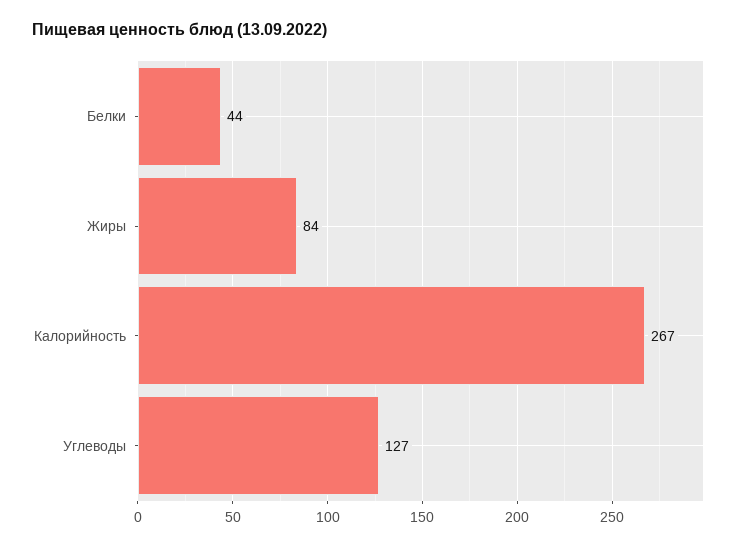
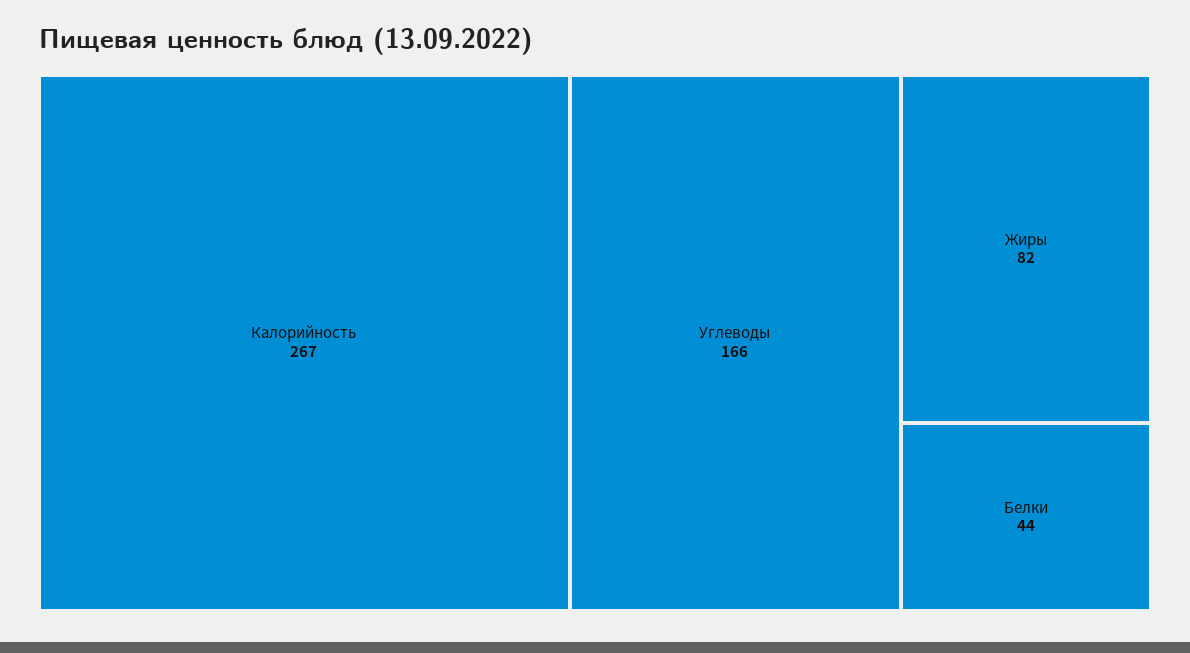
  {
    "Белки": 44,
-   "Жиры": 84,
+   "Жиры": 82,
    "Калорийность": 267,
-   "Углеводы": 127
+   "Углеводы": 166
  }

